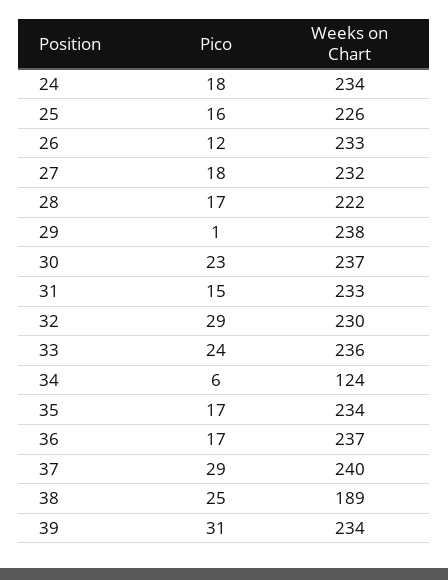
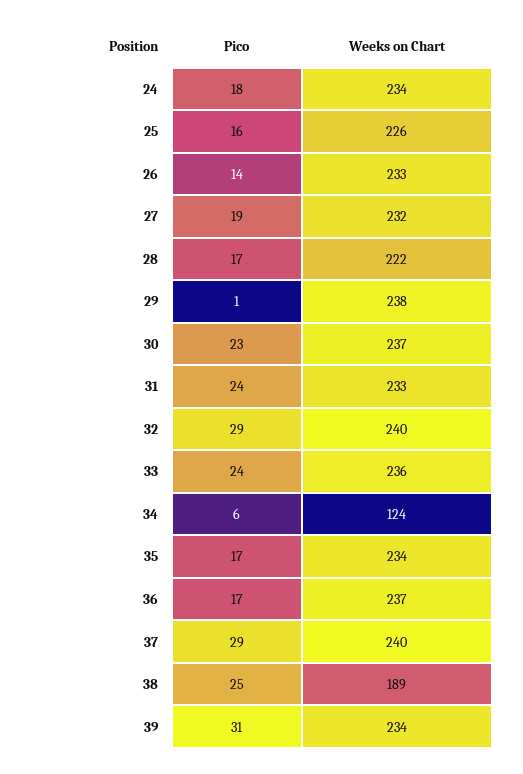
  {
    "Pico": {
      "24": 18,
      "25": 16,
-     "26": 12,
+     "26": 14,
-     "27": 18,
+     "27": 19,
      "28": 17,
      "29": 1,
      "30": 23,
-     "31": 15,
+     "31": 24,
      "32": 29,
      "33": 24,
      "34": 6,
      "35": 17,
      "36": 17,
      "37": 29,
      "38": 25,
      "39": 31
    },
    "Weeks on Chart": {
      "24": 234,
      "25": 226,
      "26": 233,
      "27": 232,
      "28": 222,
      "29": 238,
      "30": 237,
      "31": 233,
-     "32": 230,
+     "32": 240,
      "33": 236,
      "34": 124,
      "35": 234,
      "36": 237,
      "37": 240,
      "38": 189,
      "39": 234
    }
  }

